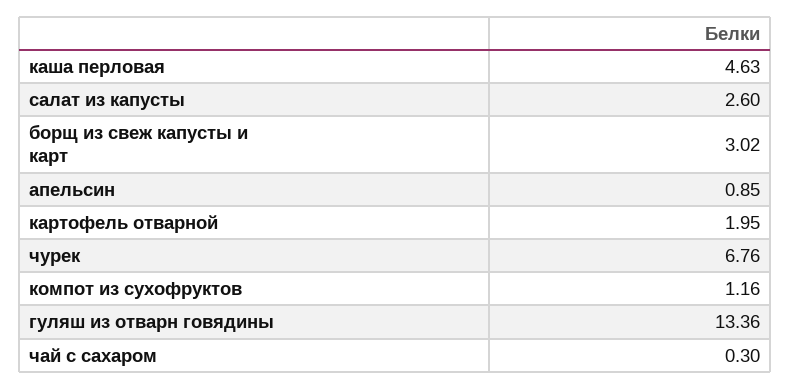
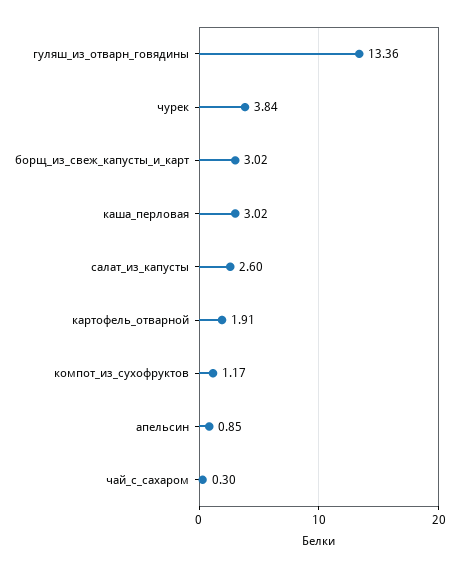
  {
-   "каша перловая": 4.63,
+   "каша перловая": 3.02,
    "салат из капусты": 2.6,
    "борщ из свеж капусты и карт": 3.02,
    "апельсин": 0.85,
-   "картофель отварной": 1.95,
+   "картофель отварной": 1.91,
-   "чурек": 6.76,
+   "чурек": 3.84,
-   "компот из сухофруктов": 1.16,
+   "компот из сухофруктов": 1.17,
    "гуляш из отварн говядины": 13.36,
    "чай с сахаром": 0.3
  }

